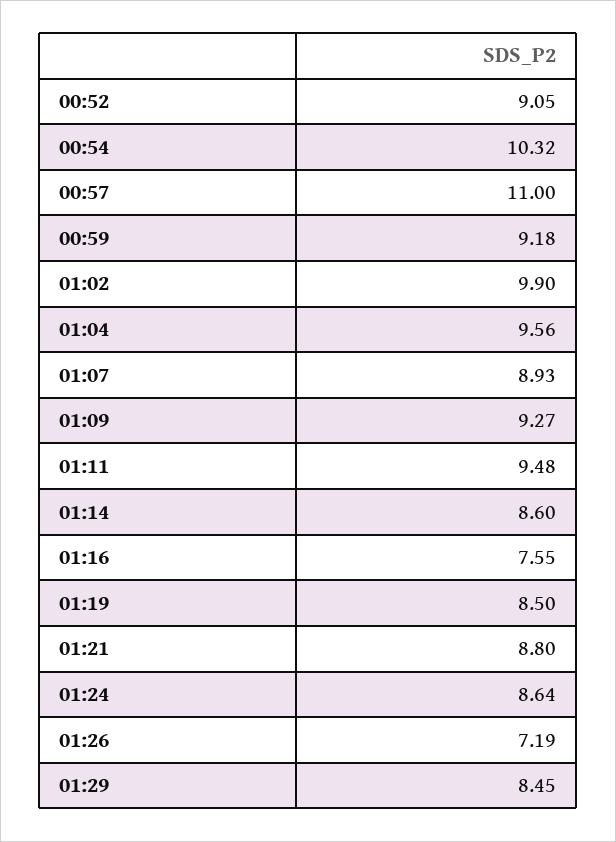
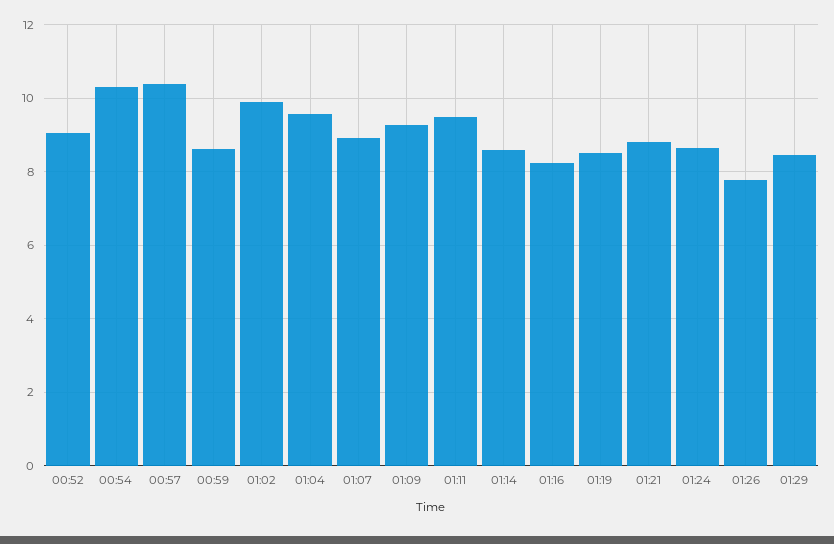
  {
    "00:52": 9.05,
    "00:54": 10.32,
-   "00:57": 11,
+   "00:57": 10.4,
-   "00:59": 9.18,
+   "00:59": 8.6,
    "01:02": 9.9,
    "01:04": 9.56,
    "01:07": 8.93,
    "01:09": 9.27,
    "01:11": 9.48,
    "01:14": 8.6,
-   "01:16": 7.55,
+   "01:16": 8.2,
    "01:19": 8.5,
    "01:21": 8.8,
    "01:24": 8.64,
-   "01:26": 7.19,
+   "01:26": 7.8,
    "01:29": 8.45
  }

